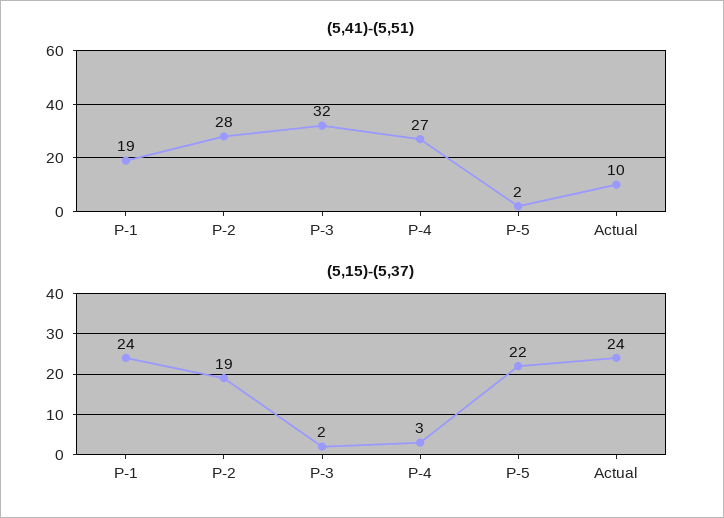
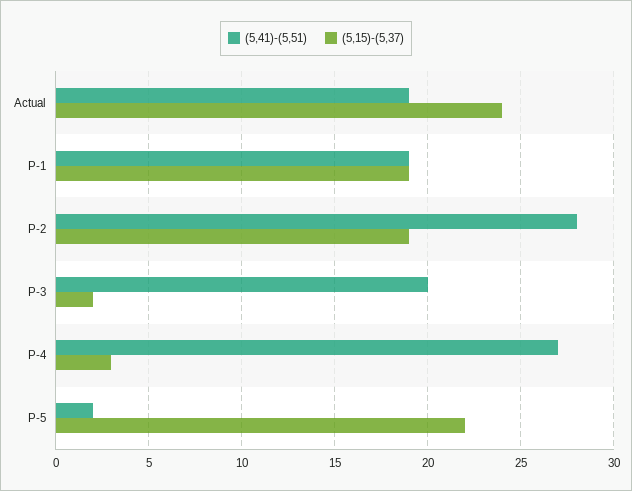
  {
    "(5,41)-(5,51)": {
      "P-1": 19,
      "P-2": 28,
-     "P-3": 32,
+     "P-3": 20,
      "P-4": 27,
      "P-5": 2,
-     "Actual": 10
+     "Actual": 19
    },
    "(5,15)-(5,37)": {
-     "P-1": 24,
+     "P-1": 19,
      "P-2": 19,
      "P-3": 2,
      "P-4": 3,
      "P-5": 22,
      "Actual": 24
    }
  }

